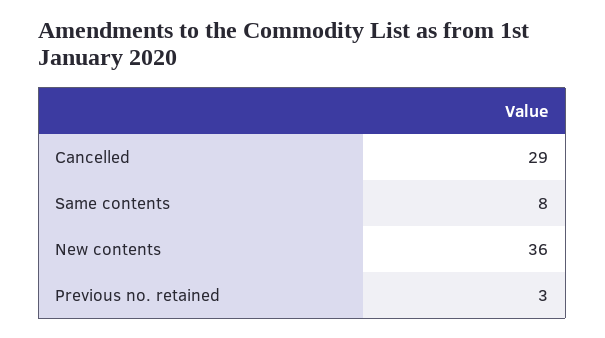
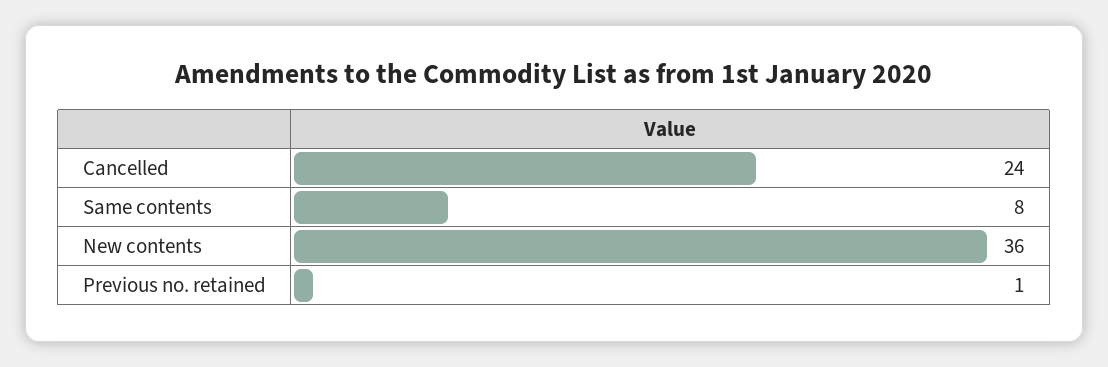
  {
-   "Cancelled": 29,
+   "Cancelled": 24,
    "Same contents": 8,
    "New contents": 36,
-   "Previous no. retained": 3
+   "Previous no. retained": 1
  }

